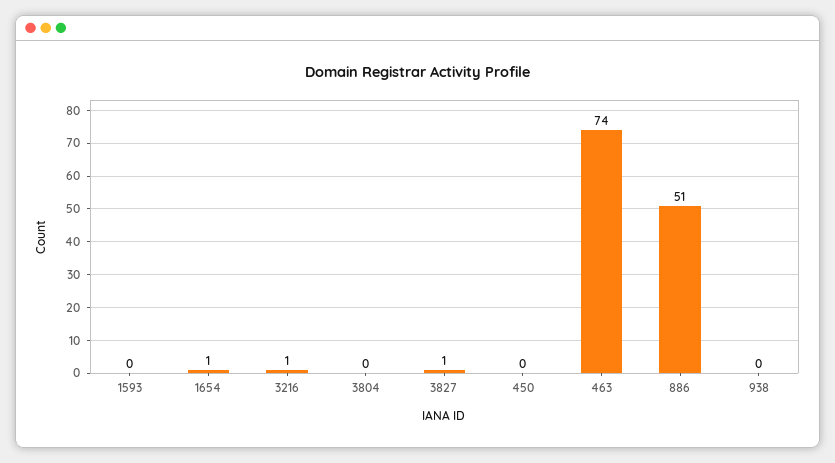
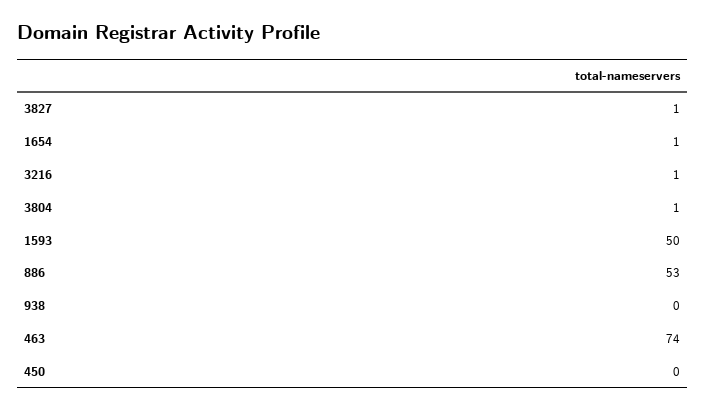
  {
-   "1593": 0,
+   "1593": 50,
    "1654": 1,
    "3216": 1,
-   "3804": 0,
+   "3804": 1,
    "3827": 1,
    "450": 0,
    "463": 74,
-   "886": 51,
+   "886": 53,
    "938": 0
  }

